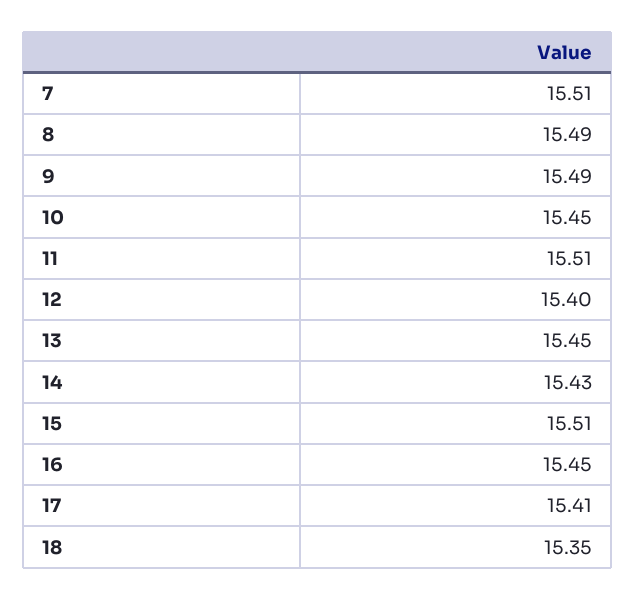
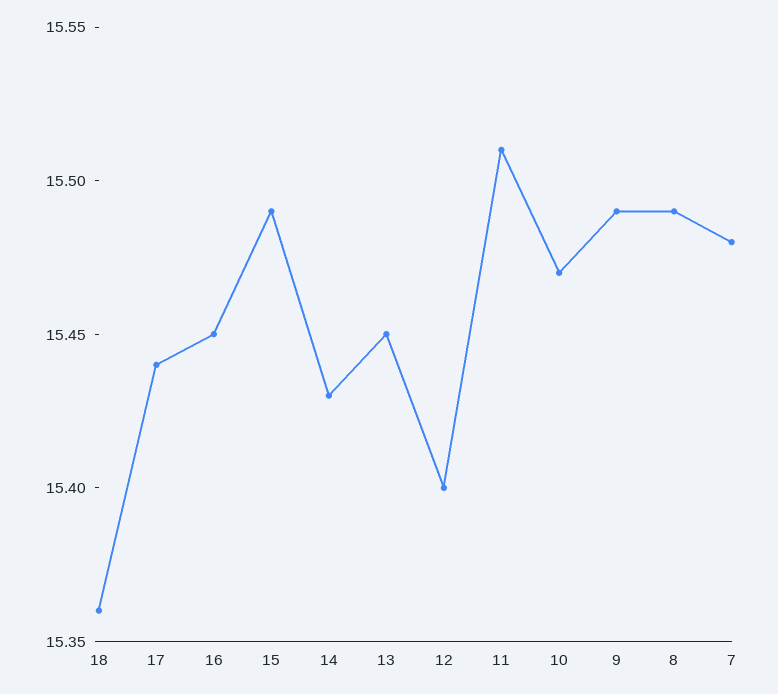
  {
-   "7": 15.51,
+   "7": 15.48,
    "8": 15.49,
    "9": 15.49,
-   "10": 15.45,
+   "10": 15.47,
    "11": 15.51,
    "12": 15.4,
    "13": 15.45,
    "14": 15.43,
-   "15": 15.51,
+   "15": 15.49,
    "16": 15.45,
-   "17": 15.41,
+   "17": 15.44,
-   "18": 15.35
+   "18": 15.36
  }

